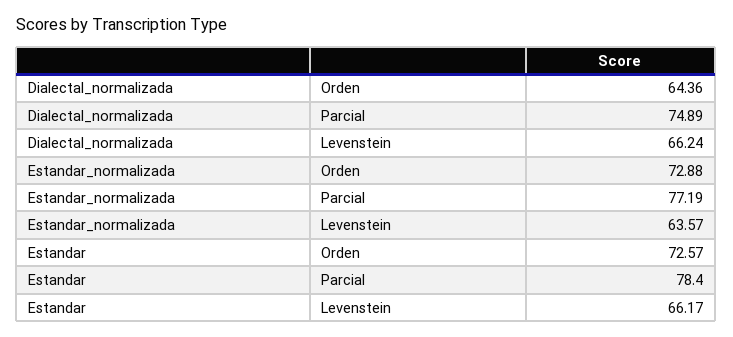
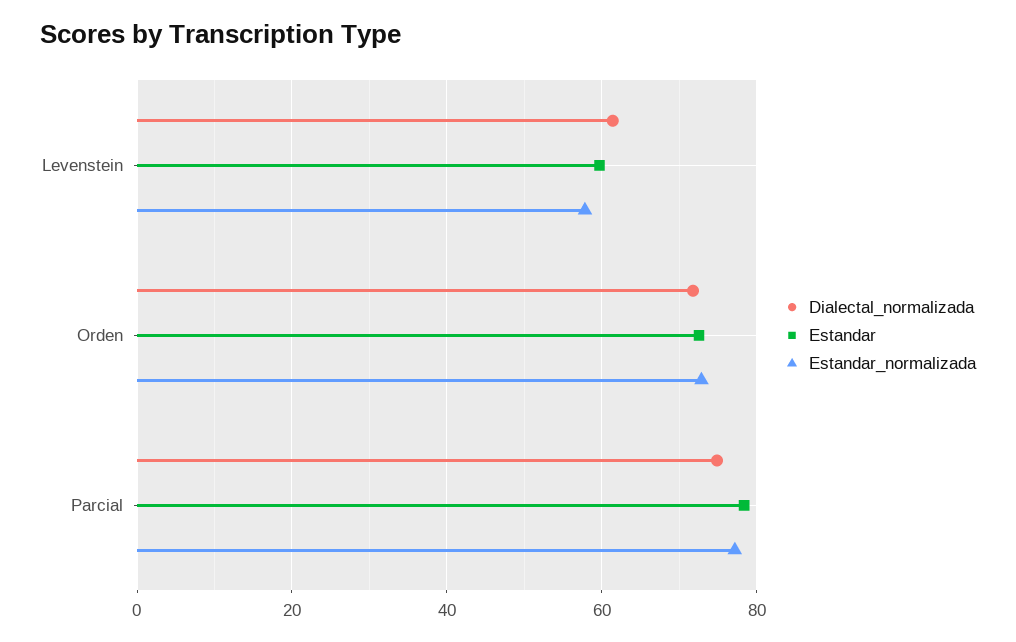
  {
    "Dialectal_normalizada": {
-     "Orden": 64.36,
+     "Orden": 72,
      "Parcial": 74.89,
-     "Levenstein": 66.24
+     "Levenstein": 62
    },
    "Estandar_normalizada": {
      "Orden": 72.88,
      "Parcial": 77.19,
-     "Levenstein": 63.57
+     "Levenstein": 58
    },
    "Estandar": {
      "Orden": 72.57,
      "Parcial": 78.4,
-     "Levenstein": 66.17
+     "Levenstein": 60
    }
  }

